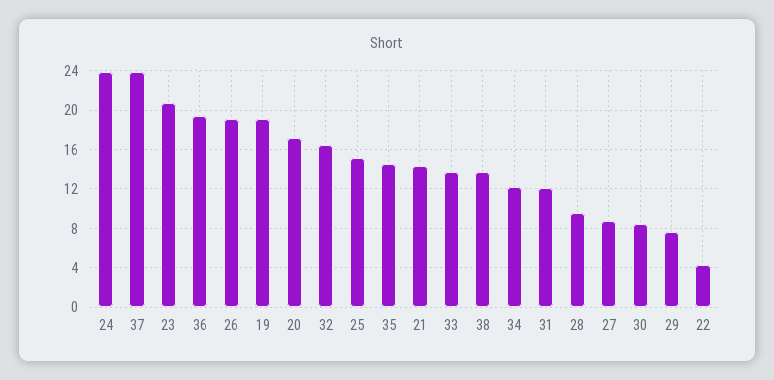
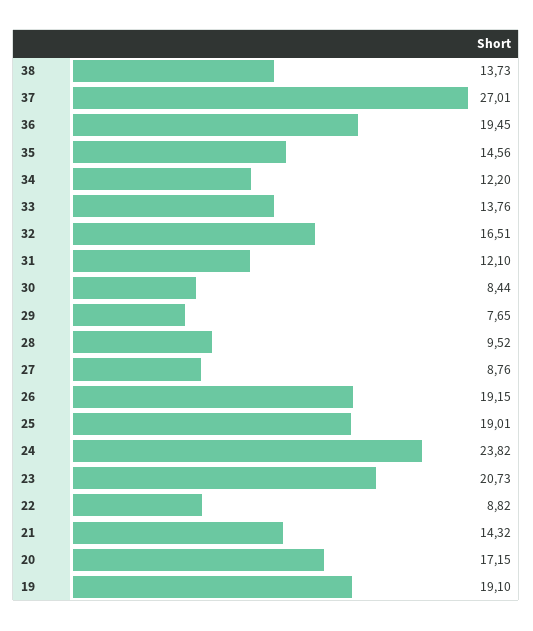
  {
    "24": 23.82,
-   "37": 24,
+   "37": 27.01,
    "23": 20.73,
    "36": 19.45,
    "26": 19.15,
    "19": 19.1,
    "20": 17.15,
    "32": 16.51,
-   "25": 15,
+   "25": 19.01,
    "35": 14.56,
    "21": 14.32,
    "33": 13.76,
    "38": 13.73,
    "34": 12.2,
    "31": 12.1,
    "28": 9.52,
    "27": 8.76,
    "30": 8.44,
    "29": 7.65,
-   "22": 4
+   "22": 8.82
  }

